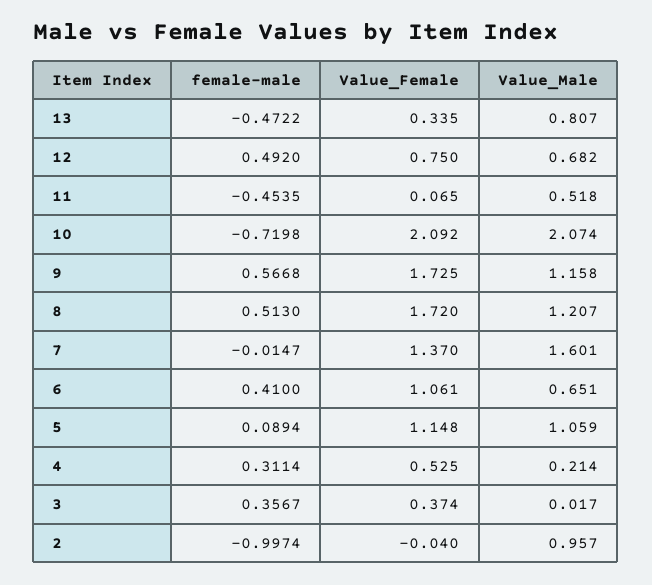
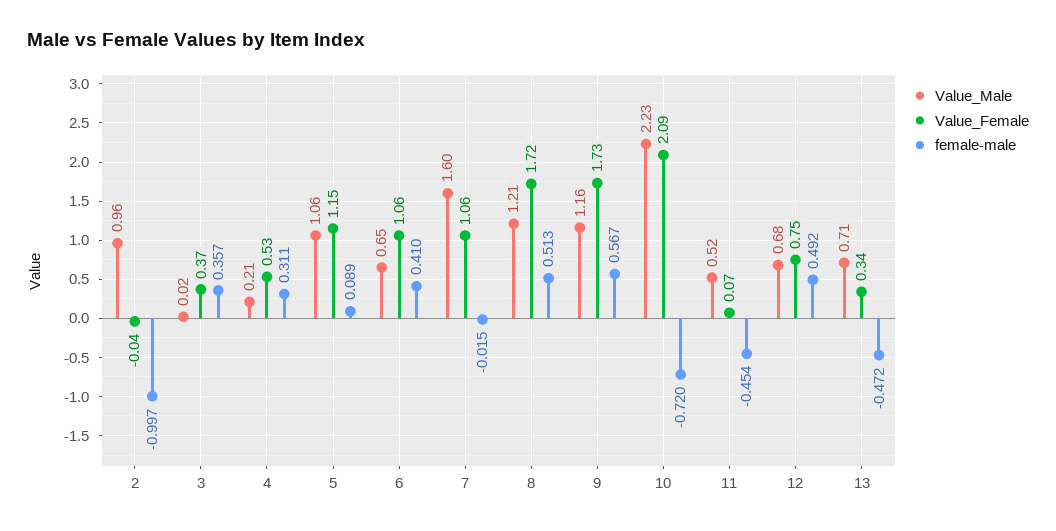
  {
    "female-male": {
      "13": -0.4722,
      "12": 0.492,
      "11": -0.4535,
      "10": -0.7198,
      "9": 0.5668,
      "8": 0.513,
      "7": -0.0147,
      "6": 0.41,
      "5": 0.0894,
      "4": 0.3114,
      "3": 0.3567,
      "2": -0.9974
    },
    "Value_Female": {
      "13": 0.335,
      "12": 0.75,
      "11": 0.065,
      "10": 2.092,
      "9": 1.725,
      "8": 1.72,
-     "7": 1.37,
+     "7": 1.06,
      "6": 1.061,
      "5": 1.148,
      "4": 0.525,
      "3": 0.374,
      "2": -0.04
    },
    "Value_Male": {
-     "13": 0.807,
+     "13": 0.71,
      "12": 0.682,
      "11": 0.518,
-     "10": 2.074,
+     "10": 2.23,
      "9": 1.158,
      "8": 1.207,
      "7": 1.601,
      "6": 0.651,
      "5": 1.059,
      "4": 0.214,
      "3": 0.017,
      "2": 0.957
    }
  }

